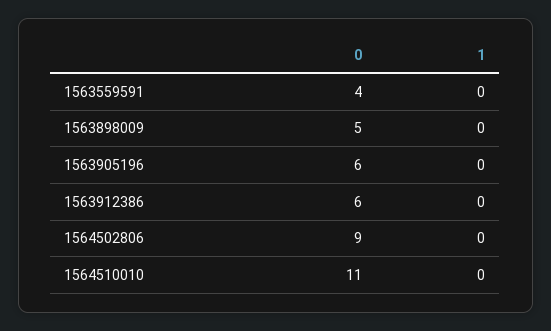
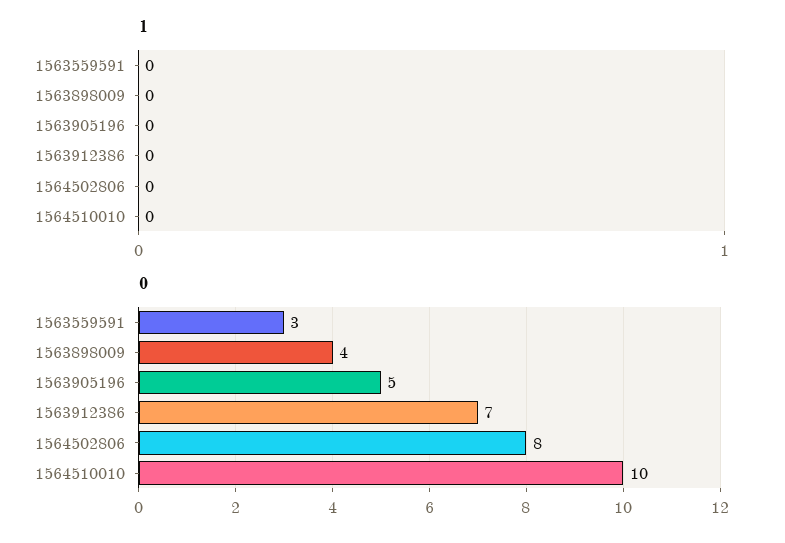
  {
    "0": {
-     "1563559591": 4,
+     "1563559591": 3,
-     "1563898009": 5,
+     "1563898009": 4,
-     "1563905196": 6,
+     "1563905196": 5,
-     "1563912386": 6,
+     "1563912386": 7,
-     "1564502806": 9,
+     "1564502806": 8,
-     "1564510010": 11
+     "1564510010": 10
    },
    "1": {
      "1563559591": 0,
      "1563898009": 0,
      "1563905196": 0,
      "1563912386": 0,
      "1564502806": 0,
      "1564510010": 0
    }
  }

